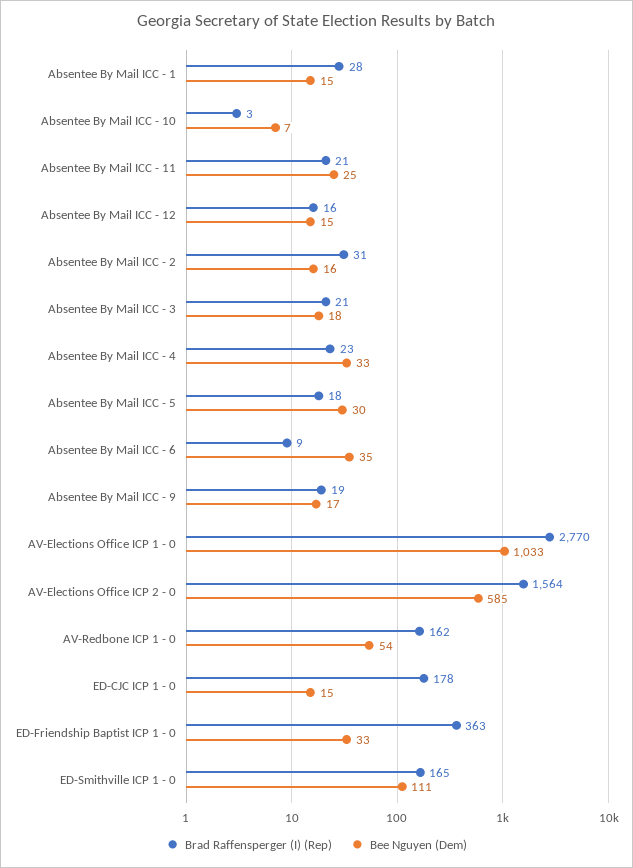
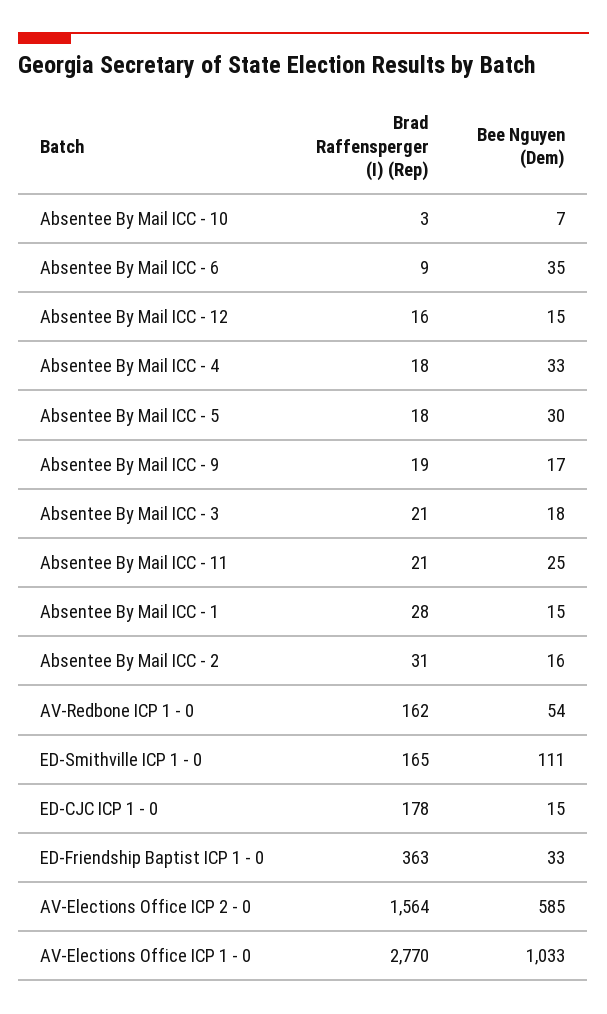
  {
    "Brad Raffensperger (I) (Rep)": {
      "Absentee By Mail ICC - 1": 28,
      "Absentee By Mail ICC - 10": 3,
      "Absentee By Mail ICC - 11": 21,
      "Absentee By Mail ICC - 12": 16,
      "Absentee By Mail ICC - 2": 31,
      "Absentee By Mail ICC - 3": 21,
-     "Absentee By Mail ICC - 4": 23,
+     "Absentee By Mail ICC - 4": 18,
      "Absentee By Mail ICC - 5": 18,
      "Absentee By Mail ICC - 6": 9,
      "Absentee By Mail ICC - 9": 19,
      "AV-Elections Office ICP 1 - 0": 2770,
      "AV-Elections Office ICP 2 - 0": 1564,
      "AV-Redbone ICP 1 - 0": 162,
      "ED-CJC ICP 1 - 0": 178,
      "ED-Friendship Baptist ICP 1 - 0": 363,
      "ED-Smithville ICP 1 - 0": 165
    },
    "Bee Nguyen (Dem)": {
      "Absentee By Mail ICC - 1": 15,
      "Absentee By Mail ICC - 10": 7,
      "Absentee By Mail ICC - 11": 25,
      "Absentee By Mail ICC - 12": 15,
      "Absentee By Mail ICC - 2": 16,
      "Absentee By Mail ICC - 3": 18,
      "Absentee By Mail ICC - 4": 33,
      "Absentee By Mail ICC - 5": 30,
      "Absentee By Mail ICC - 6": 35,
      "Absentee By Mail ICC - 9": 17,
      "AV-Elections Office ICP 1 - 0": 1033,
      "AV-Elections Office ICP 2 - 0": 585,
      "AV-Redbone ICP 1 - 0": 54,
      "ED-CJC ICP 1 - 0": 15,
      "ED-Friendship Baptist ICP 1 - 0": 33,
      "ED-Smithville ICP 1 - 0": 111
    }
  }

